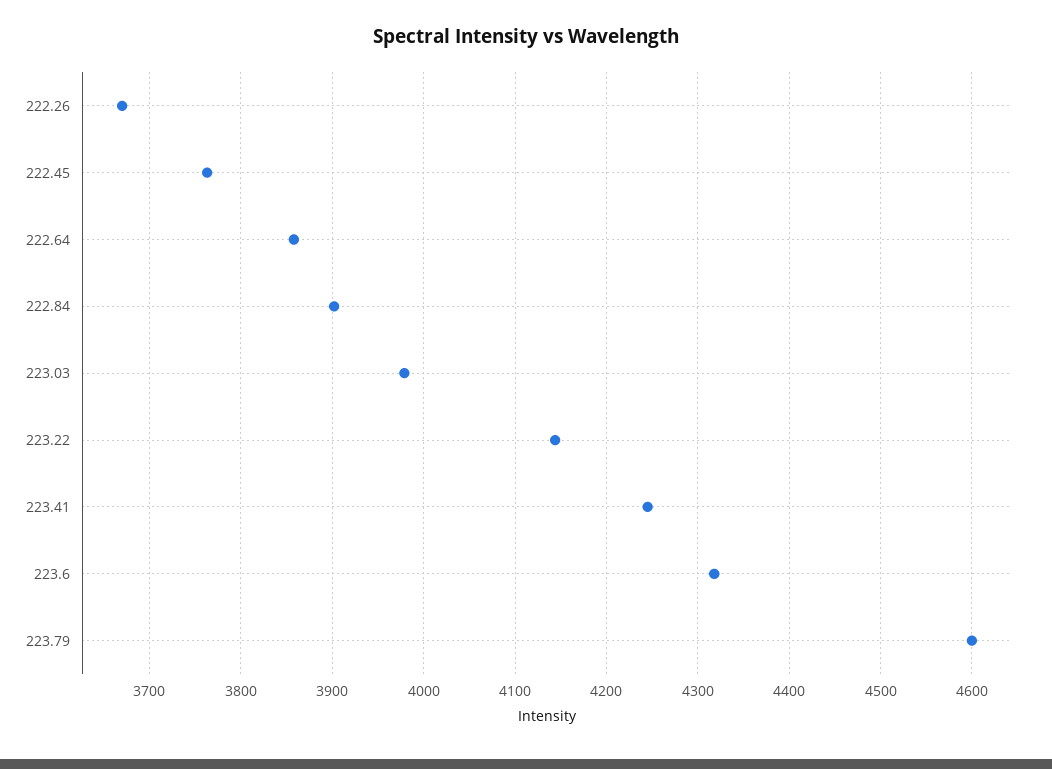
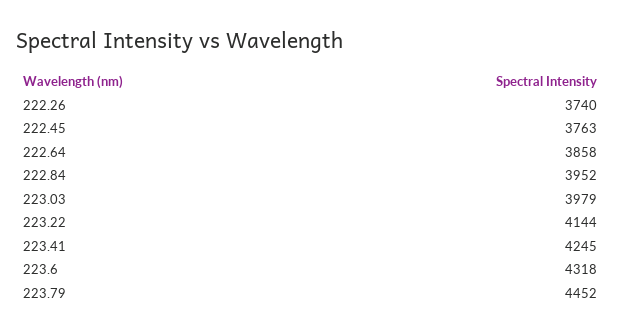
  {
-   "222.26": 3670,
+   "222.26": 3740,
    "222.45": 3763,
    "222.64": 3858,
-   "222.84": 3900,
+   "222.84": 3952,
    "223.03": 3979,
    "223.22": 4144,
    "223.41": 4245,
    "223.6": 4318,
-   "223.79": 4600
+   "223.79": 4452
  }

